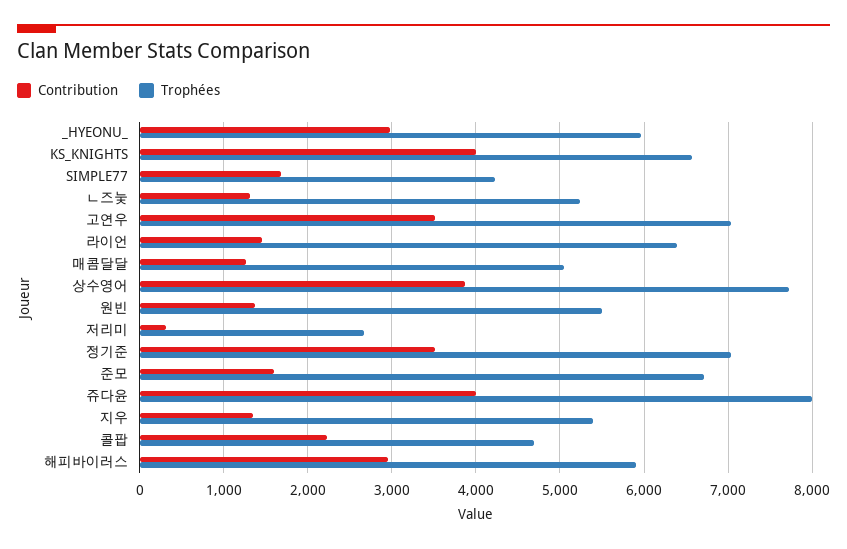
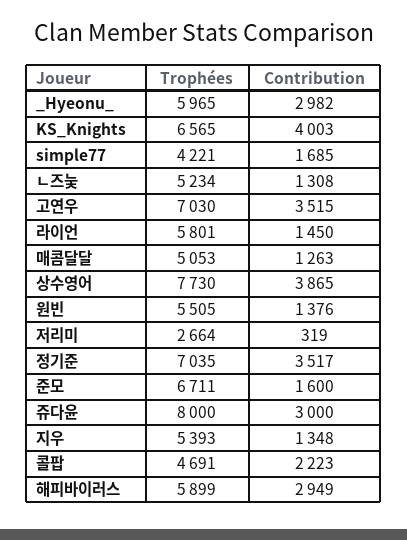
  {
    "Contribution": {
      "_HYEONU_": 2982,
      "KS_KNIGHTS": 4003,
      "SIMPLE77": 1685,
      "ㄴ즈눚": 1308,
      "고연우": 3515,
      "라이언": 1450,
      "매콤달달": 1263,
      "상수영어": 3865,
      "원빈": 1376,
      "저리미": 319,
      "정기준": 3517,
      "준모": 1600,
-     "쥬다윤": 4000,
+     "쥬다윤": 3000,
      "지우": 1348,
      "콜팝": 2223,
      "해피바이러스": 2949
    },
    "Trophées": {
      "_HYEONU_": 5965,
      "KS_KNIGHTS": 6565,
      "SIMPLE77": 4221,
      "ㄴ즈눚": 5234,
      "고연우": 7030,
-     "라이언": 6400,
+     "라이언": 5801,
      "매콤달달": 5053,
      "상수영어": 7730,
      "원빈": 5505,
      "저리미": 2664,
      "정기준": 7035,
      "준모": 6711,
      "쥬다윤": 8000,
      "지우": 5393,
      "콜팝": 4691,
      "해피바이러스": 5899
    }
  }

